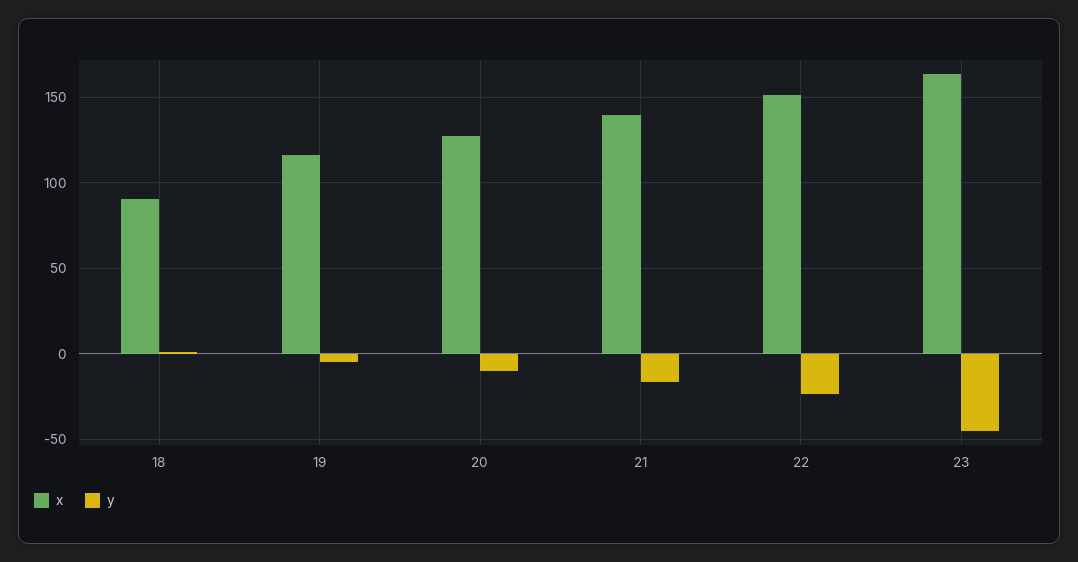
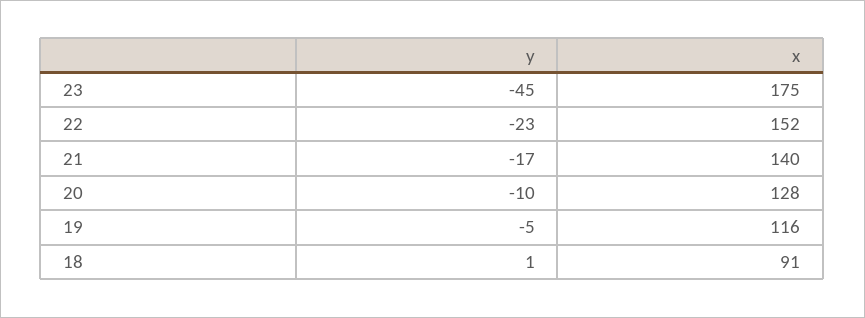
  {
    "x": {
      "18": 91,
      "19": 116,
      "20": 128,
      "21": 140,
      "22": 152,
-     "23": 165
+     "23": 175
    },
    "y": {
      "18": 1,
      "19": -5,
      "20": -10,
      "21": -17,
      "22": -23,
      "23": -45
    }
  }

